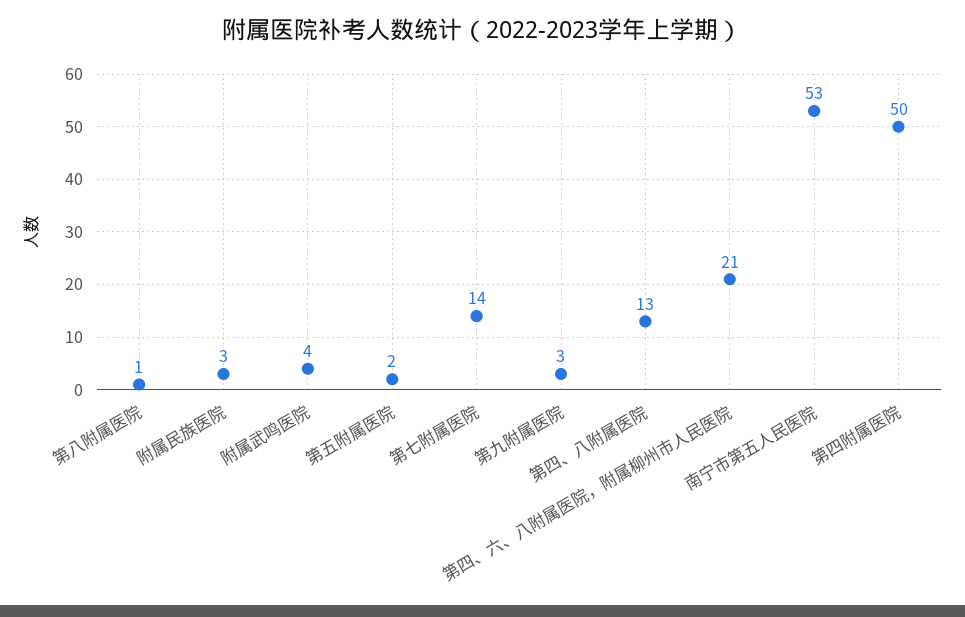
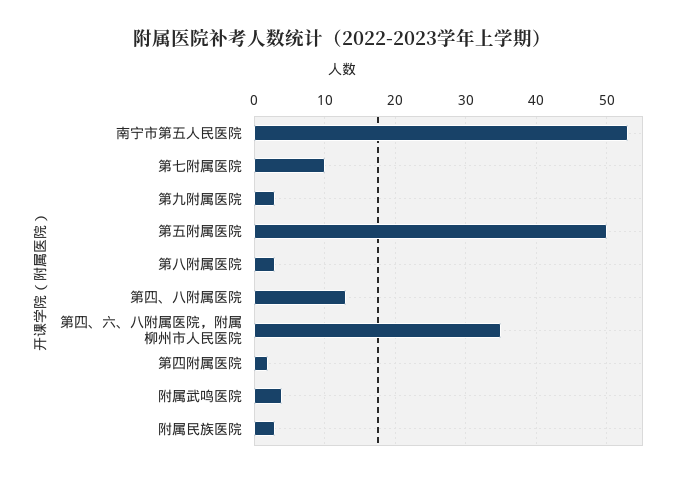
  {
-   "第八附属医院": 1,
+   "第八附属医院": 3,
    "附属民族医院": 3,
    "附属武鸣医院": 4,
-   "第五附属医院": 2,
+   "第五附属医院": 50,
-   "第七附属医院": 14,
+   "第七附属医院": 10,
    "第九附属医院": 3,
    "第四、八附属医院": 13,
-   "第四、六、八附属医院，附属柳州市人民医院": 21,
+   "第四、六、八附属医院，附属柳州市人民医院": 35,
    "南宁市第五人民医院": 53,
-   "第四附属医院": 50
+   "第四附属医院": 2
  }

